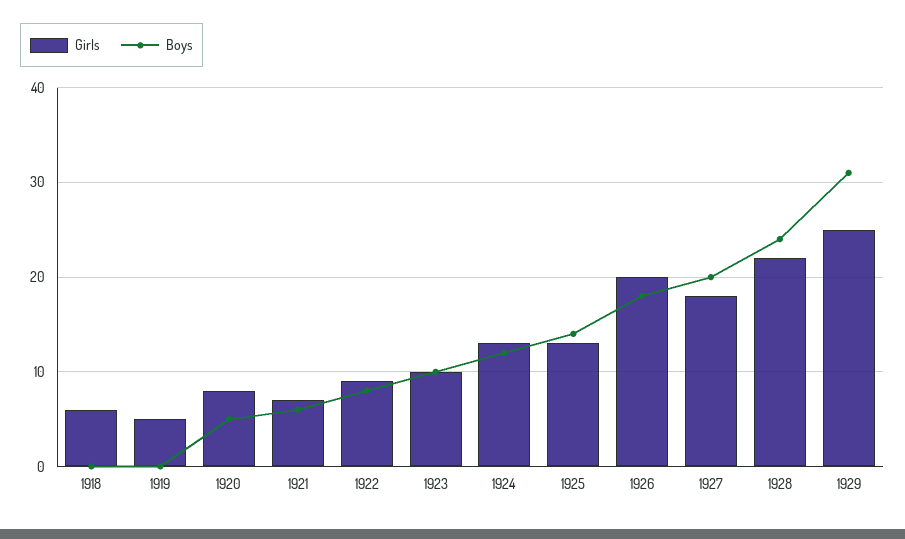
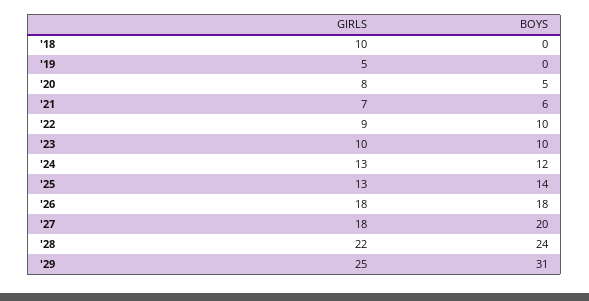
  {
    "Girls": {
-     "1918": 6,
+     "1918": 10,
      "1919": 5,
      "1920": 8,
      "1921": 7,
      "1922": 9,
      "1923": 10,
      "1924": 13,
      "1925": 13,
-     "1926": 20,
+     "1926": 18,
      "1927": 18,
      "1928": 22,
      "1929": 25
    },
    "Boys": {
      "1918": 0,
      "1919": 0,
      "1920": 5,
      "1921": 6,
-     "1922": 8,
+     "1922": 10,
      "1923": 10,
      "1924": 12,
      "1925": 14,
      "1926": 18,
      "1927": 20,
      "1928": 24,
      "1929": 31
    }
  }

